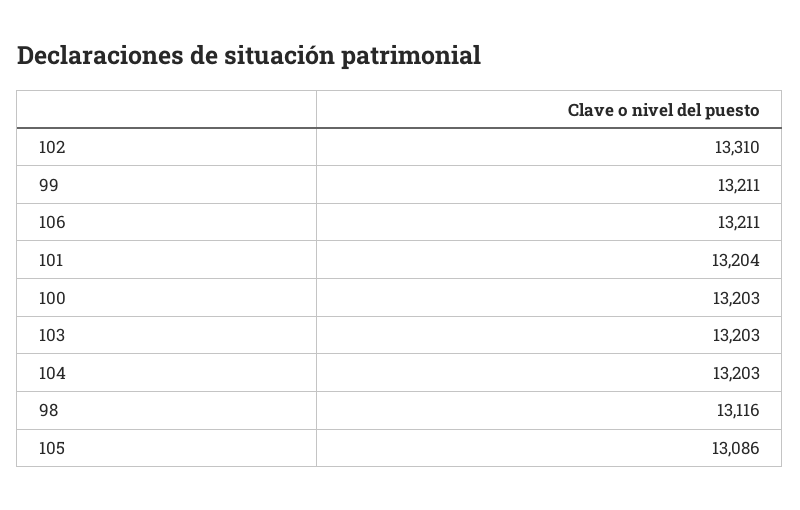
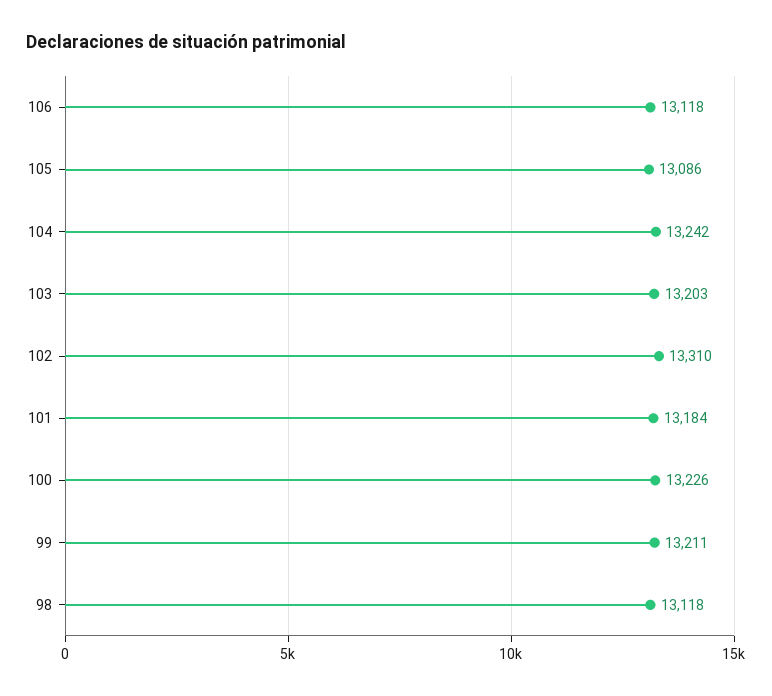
  {
    "102": 13310,
    "99": 13211,
-   "106": 13211,
+   "106": 13118,
-   "101": 13204,
+   "101": 13184,
-   "100": 13203,
+   "100": 13226,
    "103": 13203,
-   "104": 13203,
+   "104": 13242,
-   "98": 13116,
+   "98": 13118,
    "105": 13086
  }

